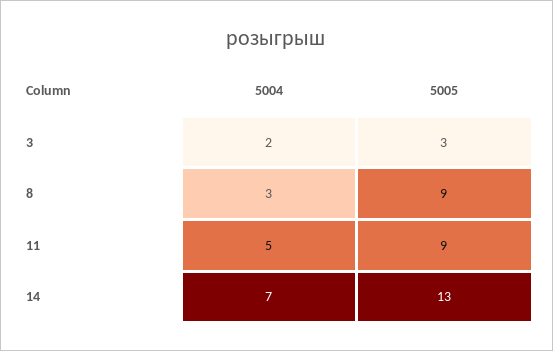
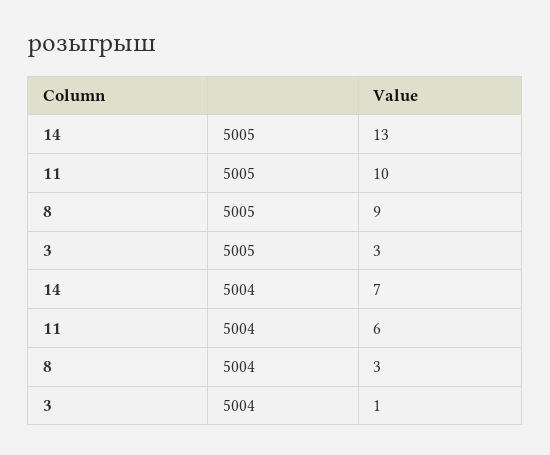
  {
    "5004": {
-     "3": 2,
+     "3": 1,
      "8": 3,
-     "11": 5,
+     "11": 6,
      "14": 7
    },
    "5005": {
      "3": 3,
      "8": 9,
-     "11": 9,
+     "11": 10,
      "14": 13
    }
  }

